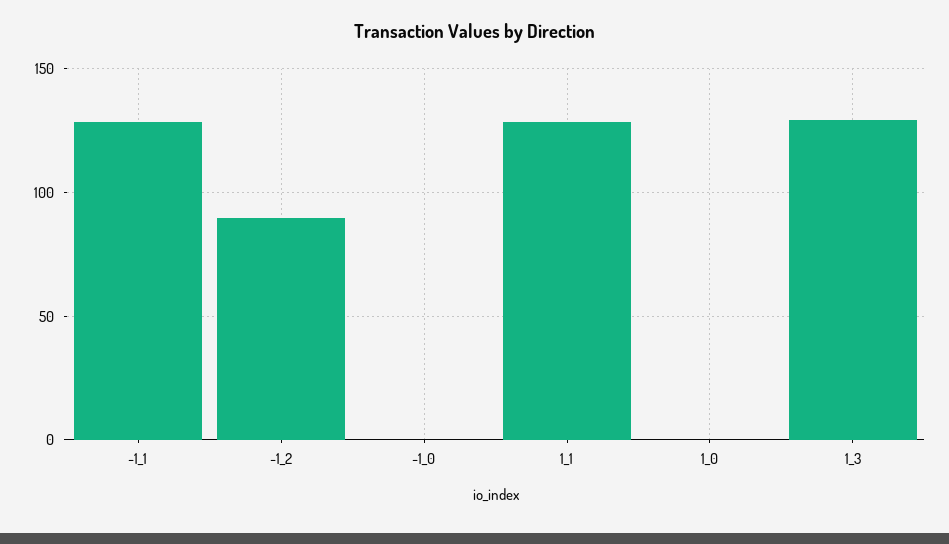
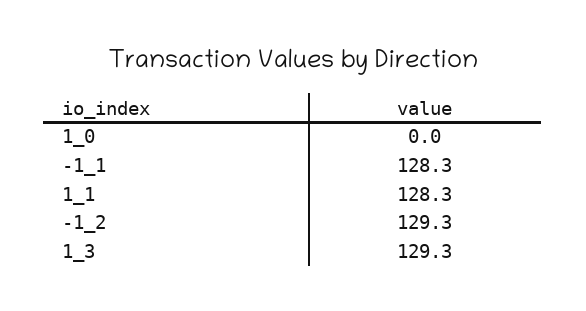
  {
    "-1_1": 128.3,
-   "-1_2": 90,
+   "-1_2": 129.3,
-   "-1_0": 0,
    "1_1": 128.3,
    "1_0": 0,
    "1_3": 129.3
  }

